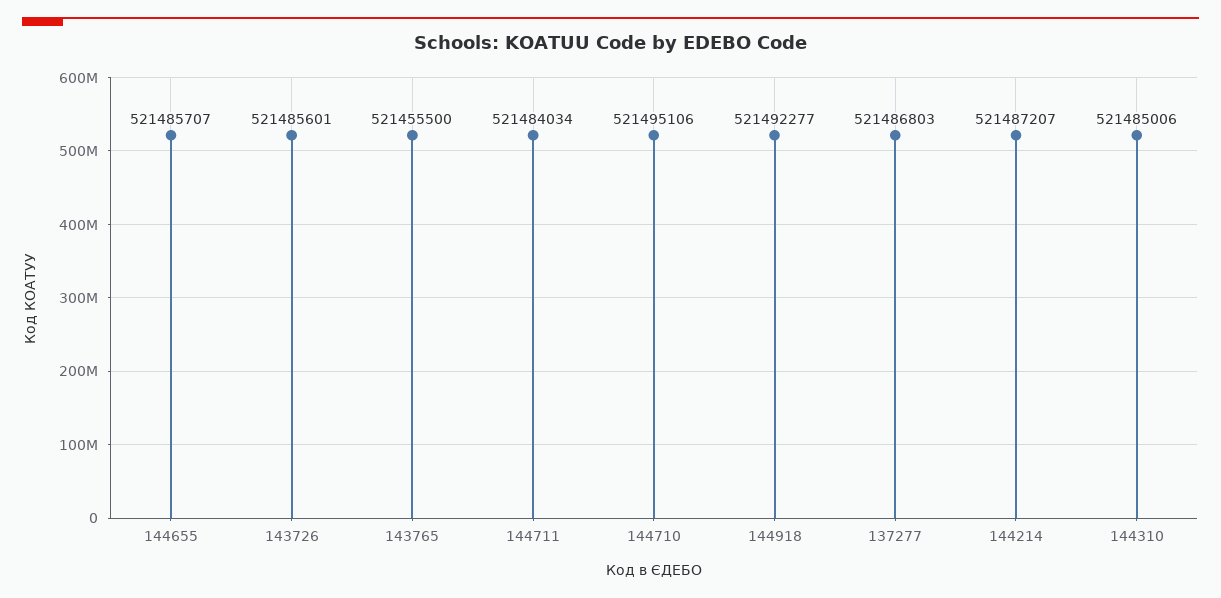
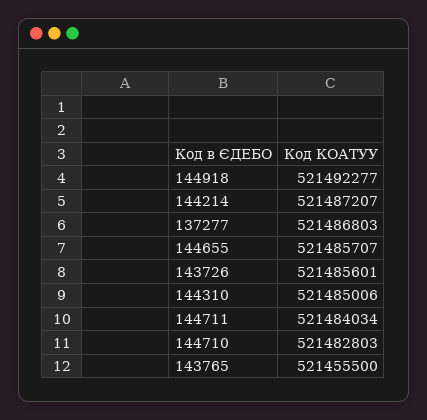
  {
    "144655": 521485707,
    "143726": 521485601,
    "143765": 521455500,
    "144711": 521484034,
-   "144710": 521495106,
+   "144710": 521482803,
    "144918": 521492277,
    "137277": 521486803,
    "144214": 521487207,
    "144310": 521485006
  }

